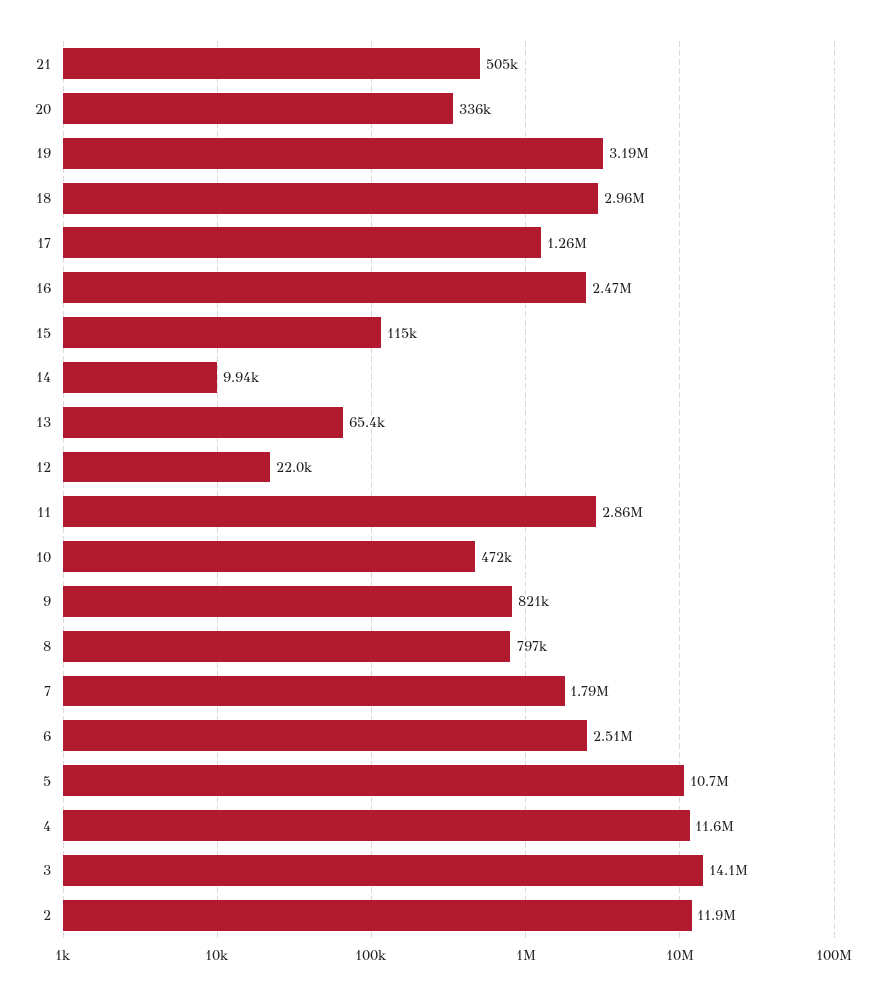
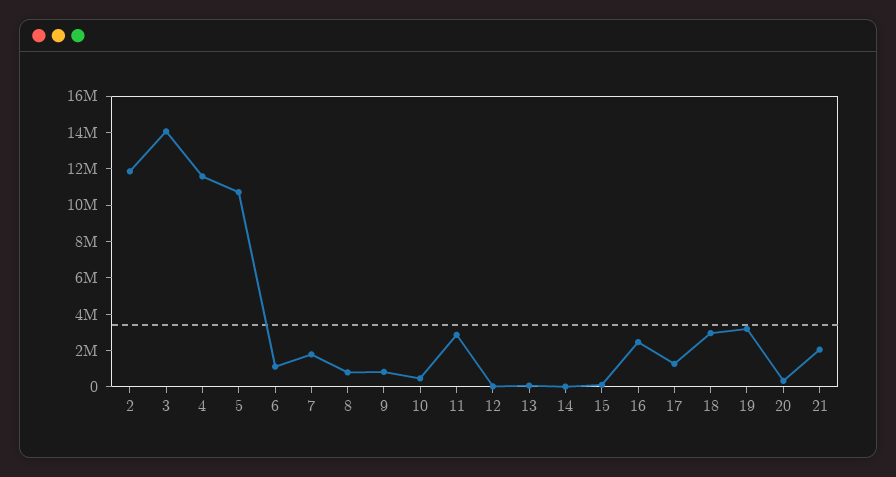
  {
-   "21": 505000,
+   "21": 2000000,
    "20": 336000,
    "19": 3190000,
    "18": 2960000,
    "17": 1260000,
    "16": 2470000,
    "15": 115000,
    "14": 9940,
    "13": 65400,
    "12": 22000,
    "11": 2860000,
    "10": 472000,
    "9": 821000,
    "8": 797000,
    "7": 1790000,
-   "6": 2510000,
+   "6": 1000000,
    "5": 10700000,
    "4": 11600000,
    "3": 14100000,
    "2": 11900000
  }

